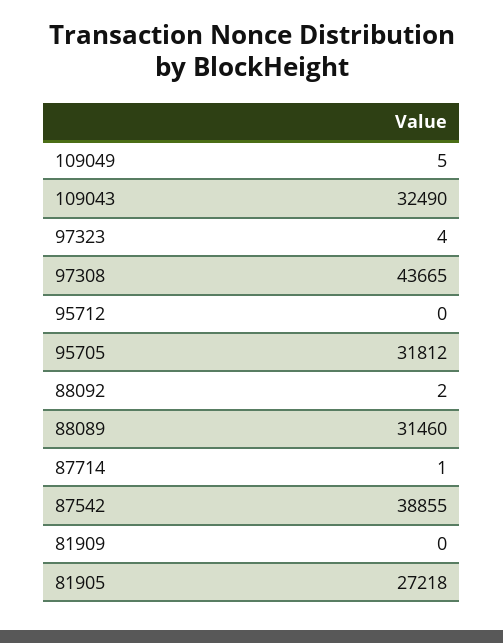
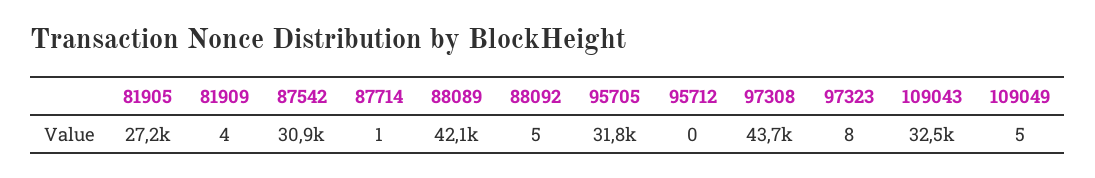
  {
    "109049": 5,
    "109043": 32490,
-   "97323": 4,
+   "97323": 8,
    "97308": 43665,
    "95712": 0,
    "95705": 31812,
-   "88092": 2,
+   "88092": 5,
-   "88089": 31460,
+   "88089": 42100,
    "87714": 1,
-   "87542": 38855,
+   "87542": 30900,
-   "81909": 0,
+   "81909": 4,
    "81905": 27218
  }

